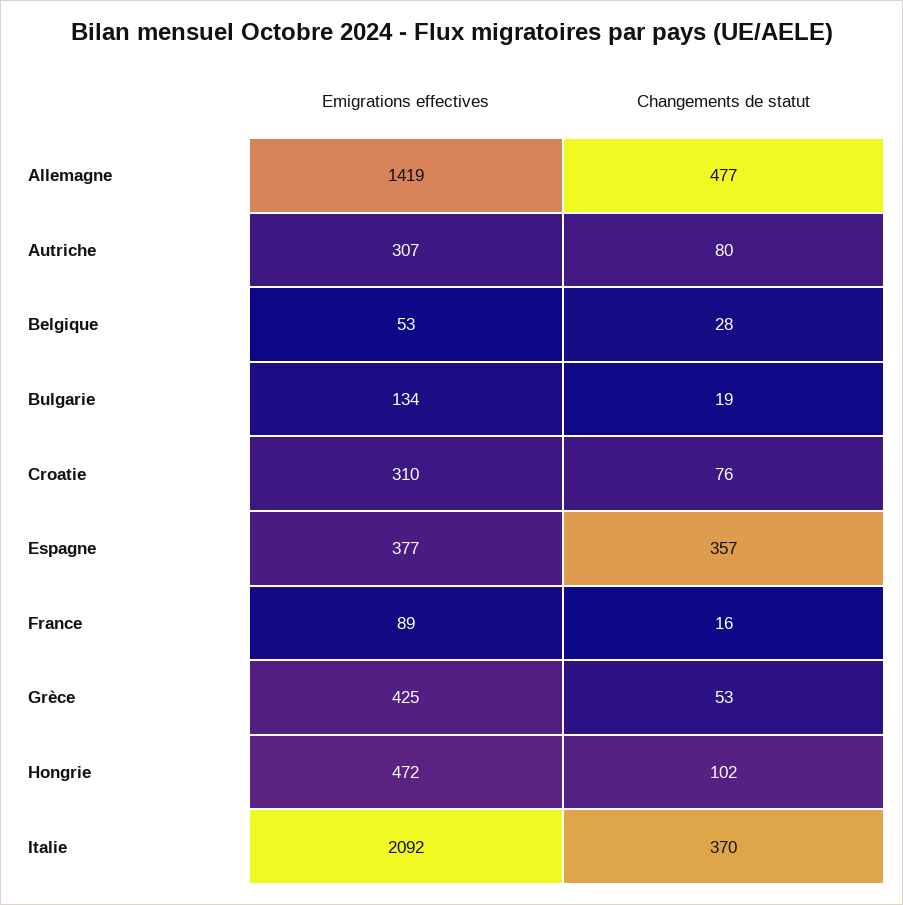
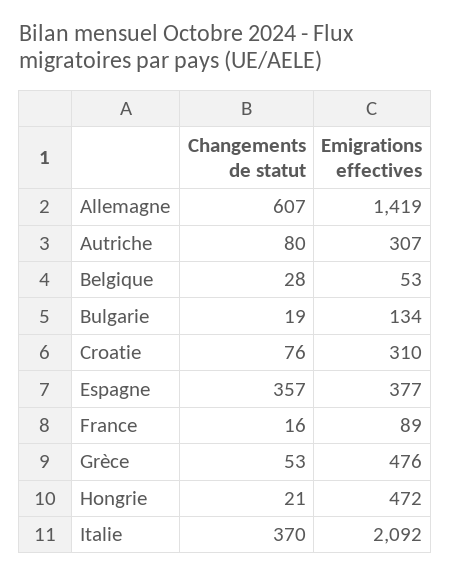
  {
    "Emigrations effectives": {
      "Allemagne": 1419,
      "Autriche": 307,
      "Belgique": 53,
      "Bulgarie": 134,
      "Croatie": 310,
      "Espagne": 377,
      "France": 89,
-     "Grèce": 425,
+     "Grèce": 476,
      "Hongrie": 472,
      "Italie": 2092
    },
    "Changements de statut": {
-     "Allemagne": 477,
+     "Allemagne": 607,
      "Autriche": 80,
      "Belgique": 28,
      "Bulgarie": 19,
      "Croatie": 76,
      "Espagne": 357,
      "France": 16,
      "Grèce": 53,
-     "Hongrie": 102,
+     "Hongrie": 21,
      "Italie": 370
    }
  }

